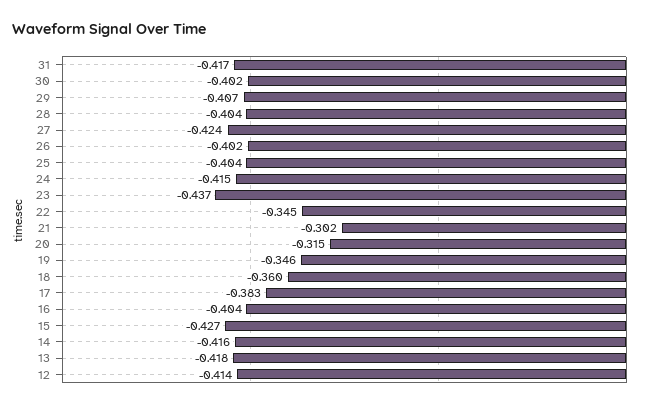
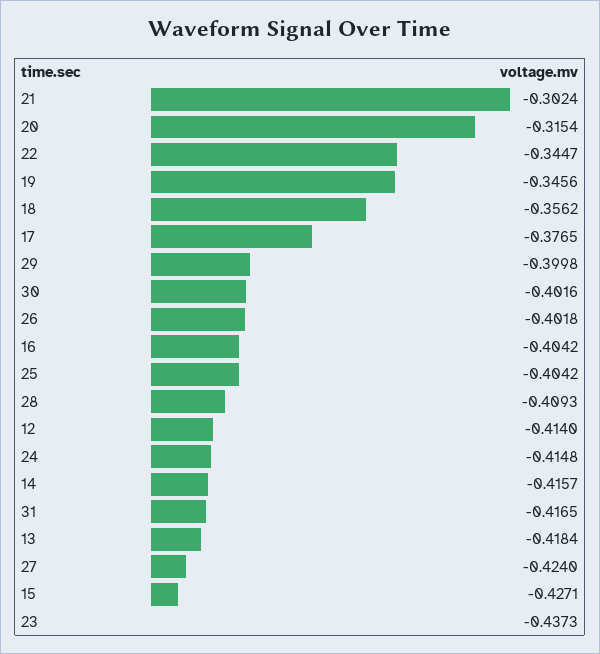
  {
    "31": -0.4165,
    "30": -0.4016,
-   "29": -0.407,
+   "29": -0.3998,
-   "28": -0.404,
+   "28": -0.4093,
    "27": -0.424,
    "26": -0.4018,
    "25": -0.4042,
    "24": -0.4148,
    "23": -0.4373,
    "22": -0.3447,
    "21": -0.3024,
    "20": -0.3154,
    "19": -0.3456,
-   "18": -0.36,
+   "18": -0.3562,
-   "17": -0.383,
+   "17": -0.3765,
    "16": -0.4042,
    "15": -0.4271,
    "14": -0.4157,
    "13": -0.4184,
    "12": -0.414
  }

